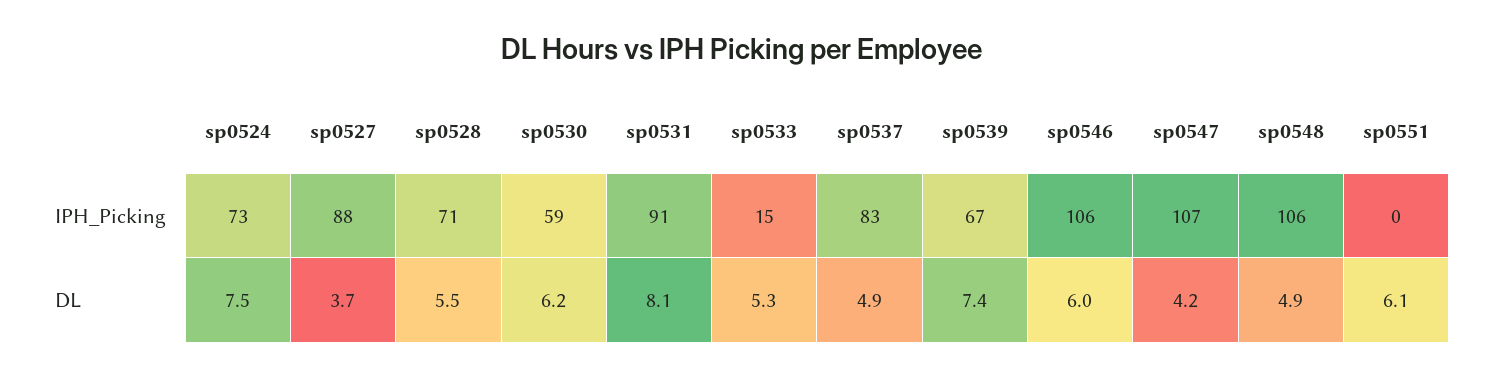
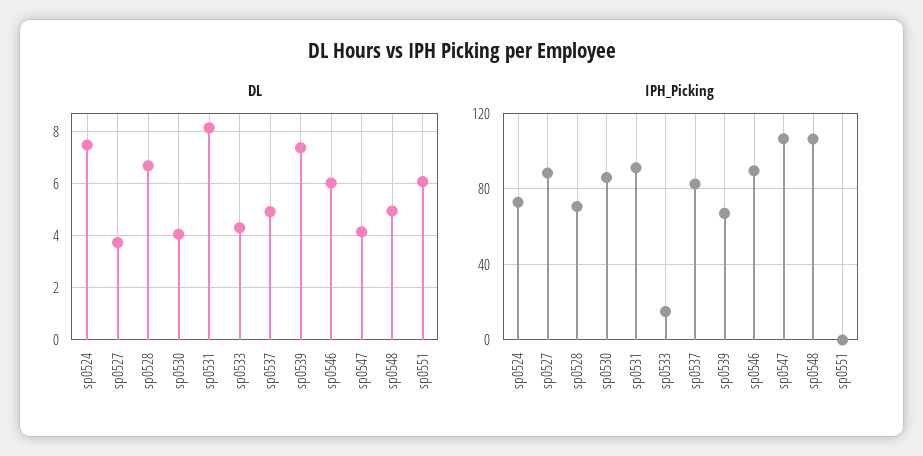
  {
    "IPH_Picking": {
      "sp0524": 73,
      "sp0527": 88,
      "sp0528": 71,
-     "sp0530": 59,
+     "sp0530": 85,
      "sp0531": 91,
      "sp0533": 15,
      "sp0537": 83,
      "sp0539": 67,
-     "sp0546": 106,
+     "sp0546": 90,
      "sp0547": 107,
      "sp0548": 106,
      "sp0551": 0
    },
    "DL": {
      "sp0524": 7.5,
      "sp0527": 3.7,
-     "sp0528": 5.5,
+     "sp0528": 6.75,
-     "sp0530": 6.2,
+     "sp0530": 4,
      "sp0531": 8.1,
-     "sp0533": 5.3,
+     "sp0533": 4.25,
      "sp0537": 4.9,
      "sp0539": 7.4,
      "sp0546": 6,
      "sp0547": 4.2,
      "sp0548": 4.9,
      "sp0551": 6.1
    }
  }

